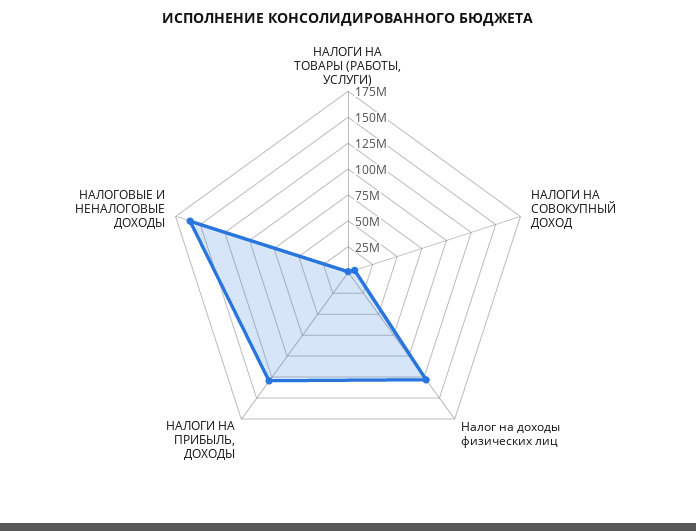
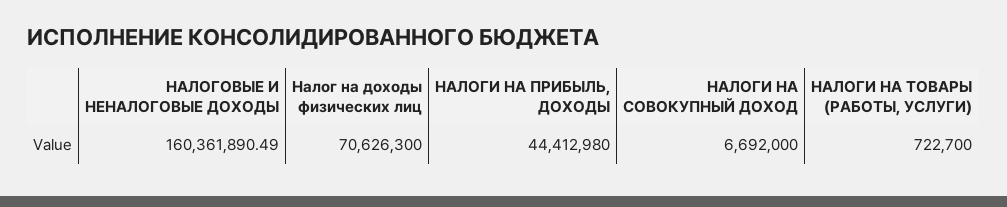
  {
    "НАЛОГИ НА ТОВАРЫ (РАБОТЫ, УСЛУГИ)": 722700,
    "НАЛОГИ НА СОВОКУПНЫЙ ДОХОД": 6692000,
-   "Налог на доходы физических лиц": 125000000,
+   "Налог на доходы физических лиц": 70626300,
-   "НАЛОГИ НА ПРИБЫЛЬ, ДОХОДЫ": 125000000,
+   "НАЛОГИ НА ПРИБЫЛЬ, ДОХОДЫ": 44412980,
    "НАЛОГОВЫЕ И НЕНАЛОГОВЫЕ ДОХОДЫ": 160361890.49
  }

